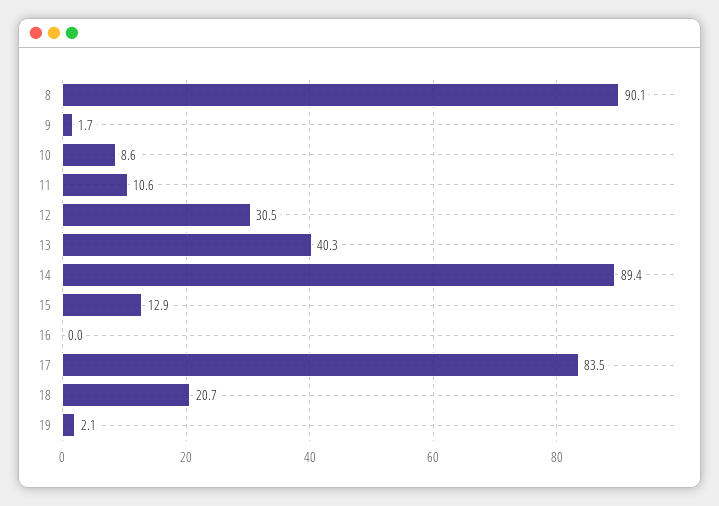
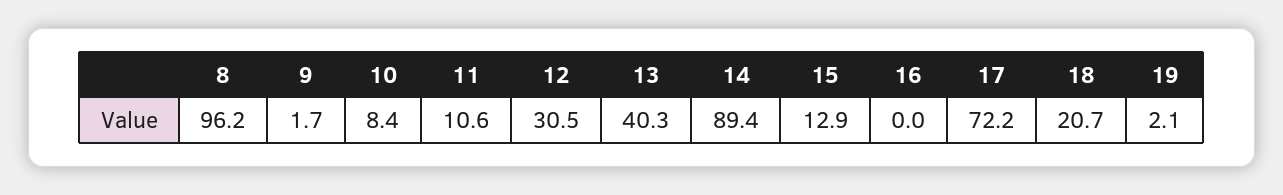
  {
-   "8": 90.1,
+   "8": 96.2,
    "9": 1.7,
-   "10": 8.6,
+   "10": 8.4,
    "11": 10.6,
    "12": 30.5,
    "13": 40.3,
    "14": 89.4,
    "15": 12.9,
    "16": 0,
-   "17": 83.5,
+   "17": 72.2,
    "18": 20.7,
    "19": 2.1
  }

